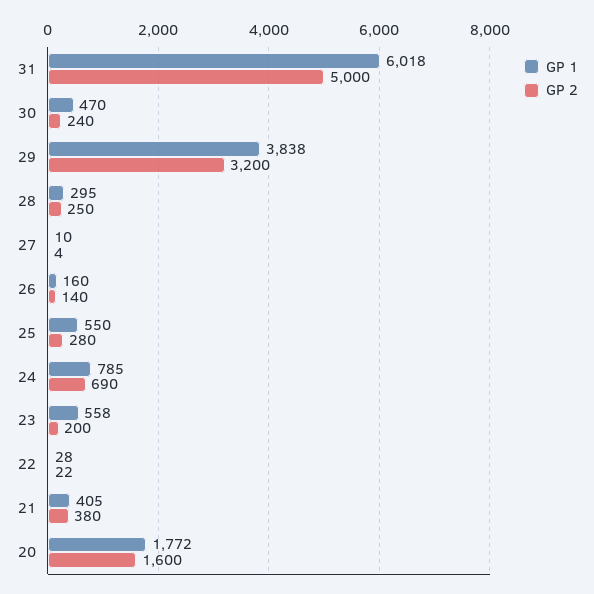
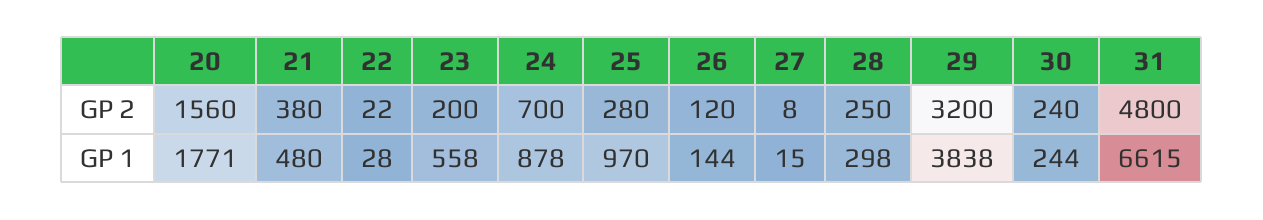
  {
    "GP 1": {
-     "31": 6018,
+     "31": 6615,
-     "30": 470,
+     "30": 244,
      "29": 3838,
-     "28": 295,
+     "28": 298,
-     "27": 10,
+     "27": 15,
-     "26": 160,
+     "26": 144,
-     "25": 550,
+     "25": 970,
-     "24": 785,
+     "24": 878,
      "23": 558,
      "22": 28,
-     "21": 405,
+     "21": 480,
-     "20": 1772
+     "20": 1771
    },
    "GP 2": {
-     "31": 5000,
+     "31": 4800,
      "30": 240,
      "29": 3200,
      "28": 250,
-     "27": 4,
+     "27": 8,
-     "26": 140,
+     "26": 120,
      "25": 280,
-     "24": 690,
+     "24": 700,
      "23": 200,
      "22": 22,
      "21": 380,
-     "20": 1600
+     "20": 1560
    }
  }

